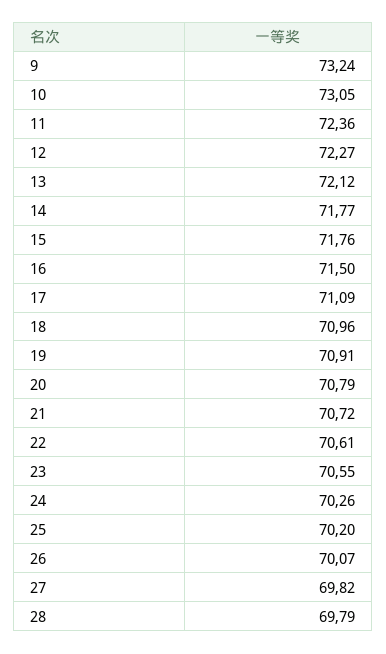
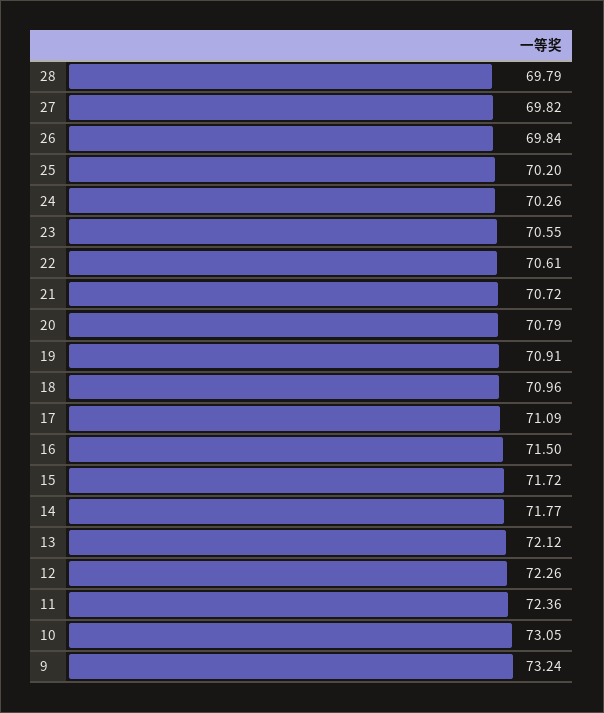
  {
    "9": 73.24,
    "10": 73.05,
    "11": 72.36,
-   "12": 72.27,
+   "12": 72.26,
    "13": 72.12,
    "14": 71.77,
-   "15": 71.76,
+   "15": 71.72,
    "16": 71.5,
    "17": 71.09,
    "18": 70.96,
    "19": 70.91,
    "20": 70.79,
    "21": 70.72,
    "22": 70.61,
    "23": 70.55,
    "24": 70.26,
    "25": 70.2,
-   "26": 70.07,
+   "26": 69.84,
    "27": 69.82,
    "28": 69.79
  }

